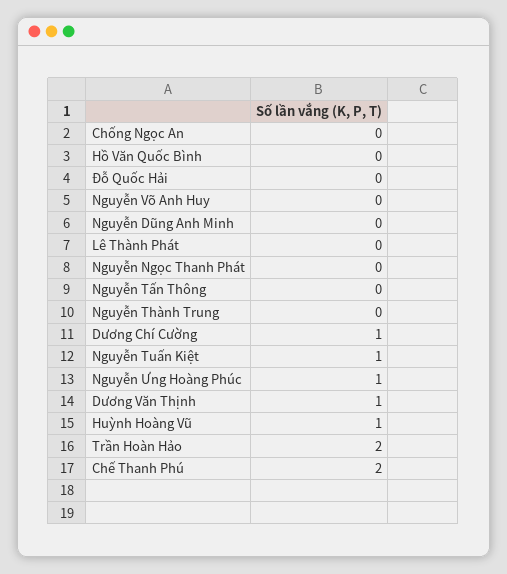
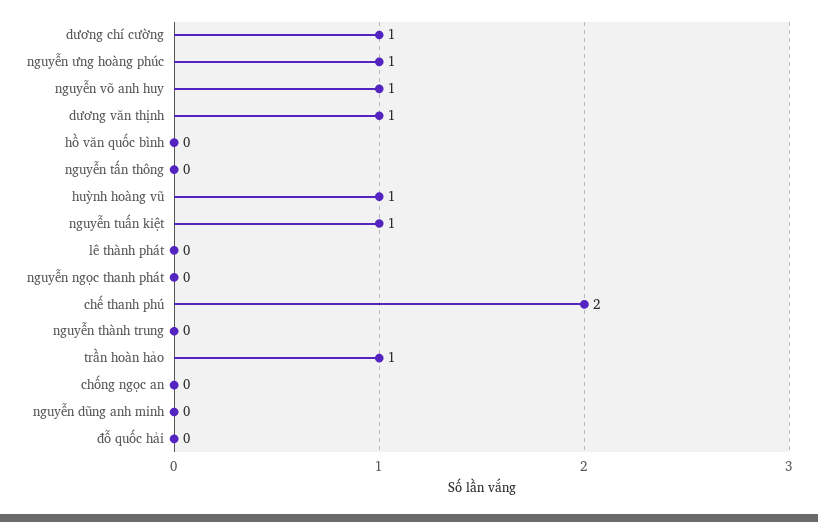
  {
    "Chống Ngọc An": 0,
    "Hồ Văn Quốc Bình": 0,
    "Đỗ Quốc Hải": 0,
-   "Nguyễn Võ Anh Huy": 0,
+   "Nguyễn Võ Anh Huy": 1,
    "Nguyễn Dũng Anh Minh": 0,
    "Lê Thành Phát": 0,
    "Nguyễn Ngọc Thanh Phát": 0,
    "Nguyễn Tấn Thông": 0,
    "Nguyễn Thành Trung": 0,
    "Dương Chí Cường": 1,
    "Nguyễn Tuấn Kiệt": 1,
    "Nguyễn Ưng Hoàng Phúc": 1,
    "Dương Văn Thịnh": 1,
    "Huỳnh Hoàng Vũ": 1,
-   "Trần Hoàn Hảo": 2,
+   "Trần Hoàn Hảo": 1,
    "Chế Thanh Phú": 2
  }

